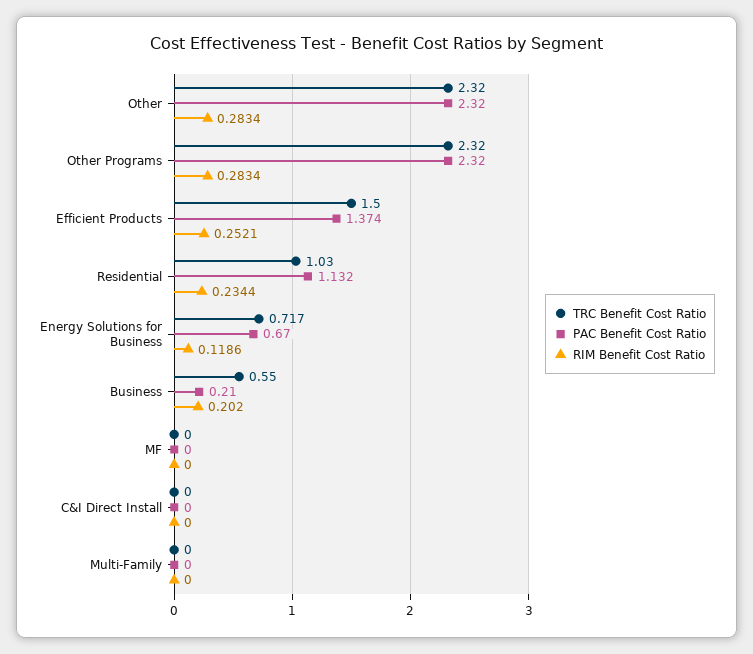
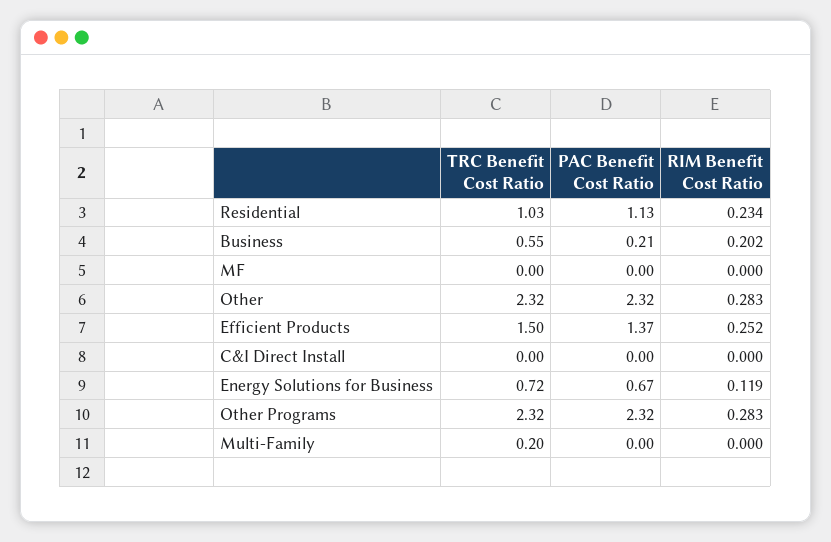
  {
    "TRC Benefit Cost Ratio": {
      "Other": 2.32,
      "Other Programs": 2.32,
      "Efficient Products": 1.5,
      "Residential": 1.03,
      "Energy Solutions for Business": 0.717,
      "Business": 0.55,
      "MF": 0,
      "C&I Direct Install": 0,
-     "Multi-Family": 0
+     "Multi-Family": 0.2
    },
    "PAC Benefit Cost Ratio": {
      "Other": 2.32,
      "Other Programs": 2.32,
      "Efficient Products": 1.374,
      "Residential": 1.132,
      "Energy Solutions for Business": 0.67,
      "Business": 0.21,
      "MF": 0,
      "C&I Direct Install": 0,
      "Multi-Family": 0
    },
    "RIM Benefit Cost Ratio": {
      "Other": 0.2834,
      "Other Programs": 0.2834,
      "Efficient Products": 0.2521,
      "Residential": 0.2344,
      "Energy Solutions for Business": 0.1186,
      "Business": 0.202,
      "MF": 0,
      "C&I Direct Install": 0,
      "Multi-Family": 0
    }
  }

